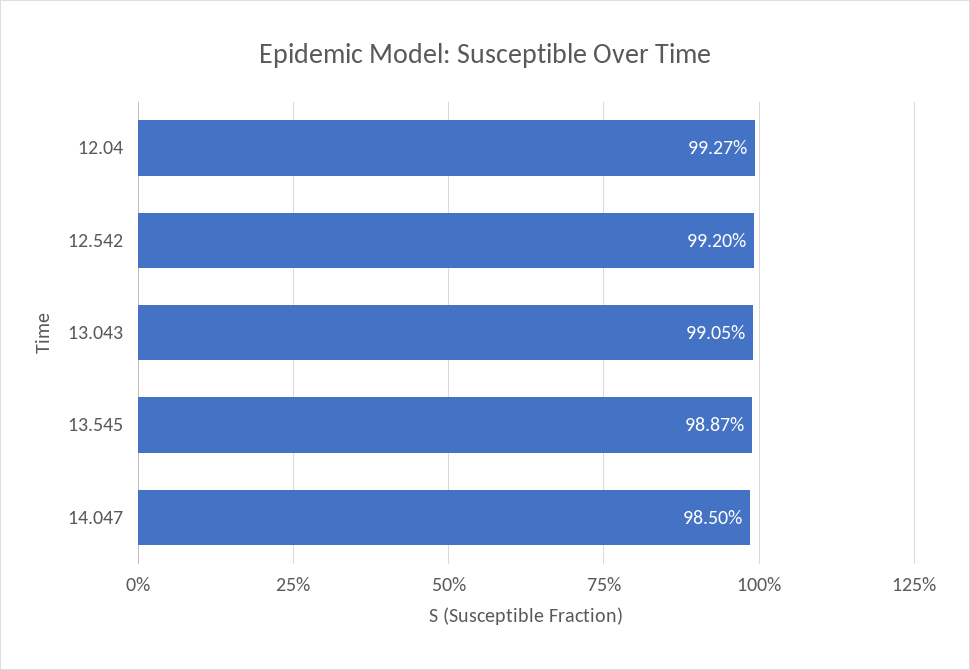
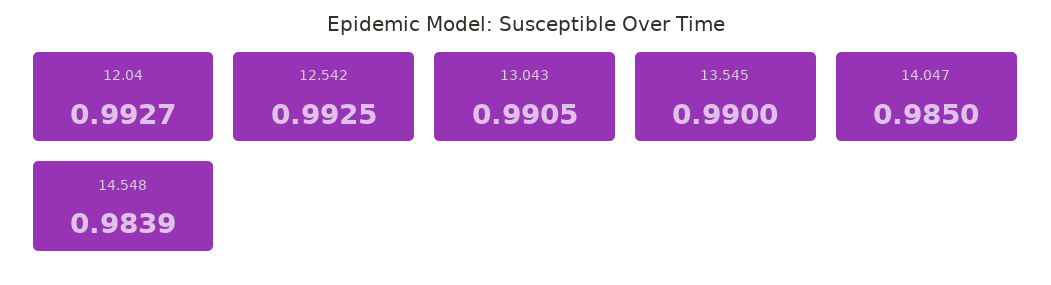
  {
    "12.04": 0.9927,
-   "12.542": 0.992,
+   "12.542": 0.9925,
    "13.043": 0.9905,
-   "13.545": 0.9887,
+   "13.545": 0.99,
-   "14.047": 0.985
+   "14.047": 0.985,
+   "14.548": 0.9839
  }

